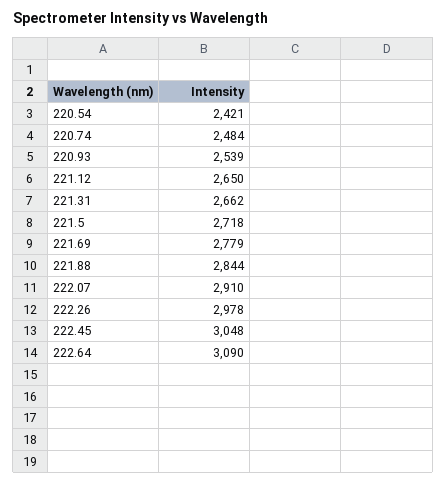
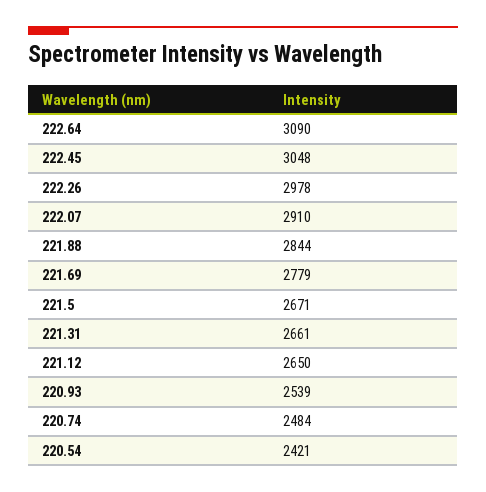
  {
    "220.54": 2421,
    "220.74": 2484,
    "220.93": 2539,
    "221.12": 2650,
-   "221.31": 2662,
+   "221.31": 2661,
-   "221.5": 2718,
+   "221.5": 2671,
    "221.69": 2779,
    "221.88": 2844,
    "222.07": 2910,
    "222.26": 2978,
    "222.45": 3048,
    "222.64": 3090
  }

